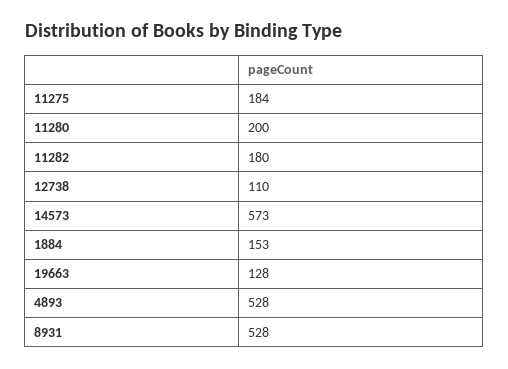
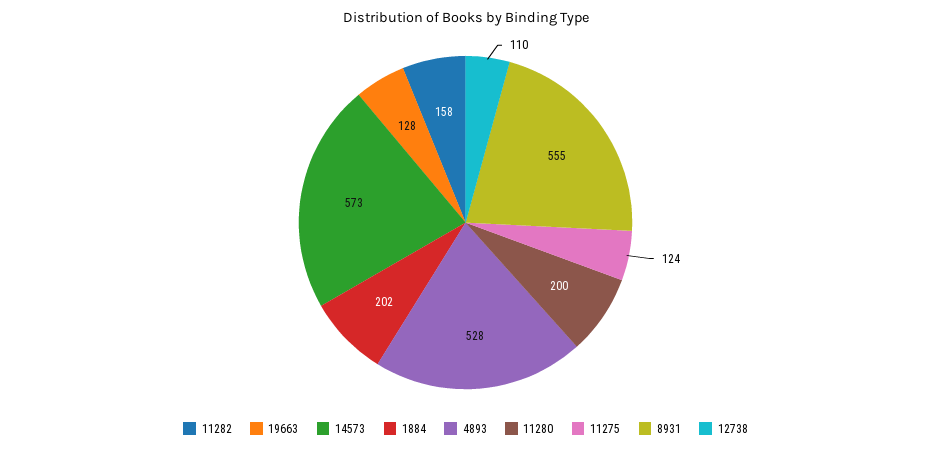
  {
-   "11275": 184,
+   "11275": 124,
    "11280": 200,
-   "11282": 180,
+   "11282": 158,
    "12738": 110,
    "14573": 573,
-   "1884": 153,
+   "1884": 202,
    "19663": 128,
    "4893": 528,
-   "8931": 528
+   "8931": 555
  }

